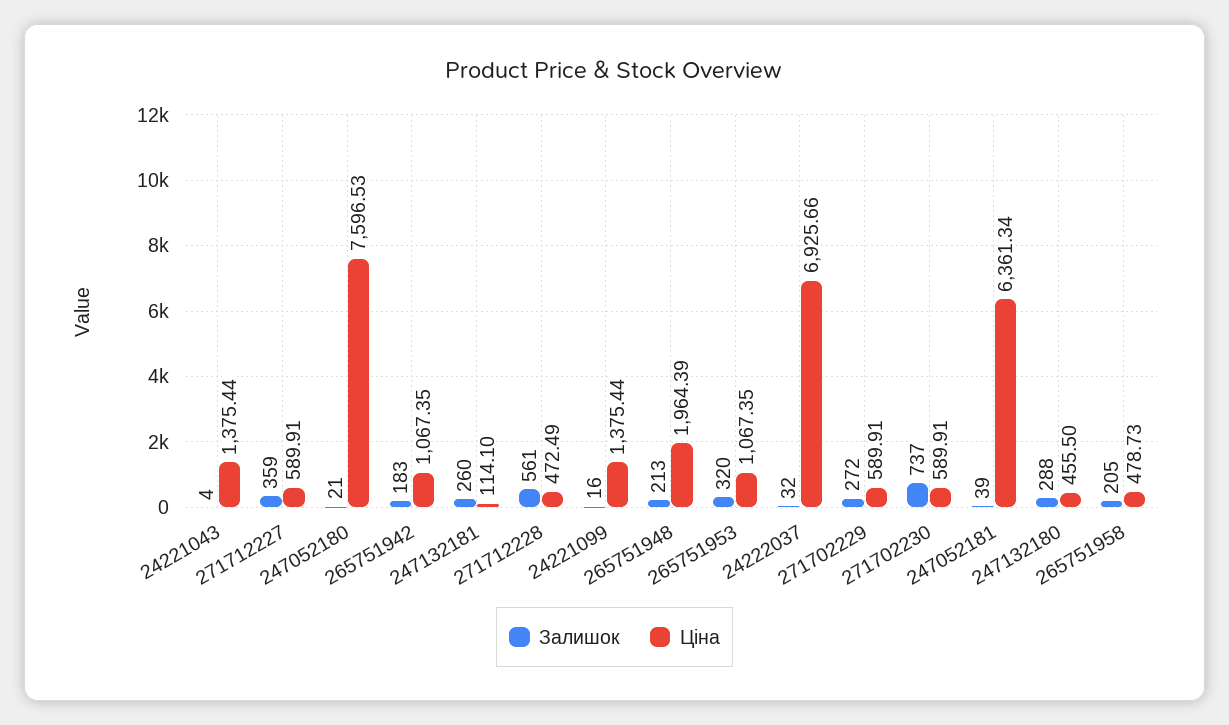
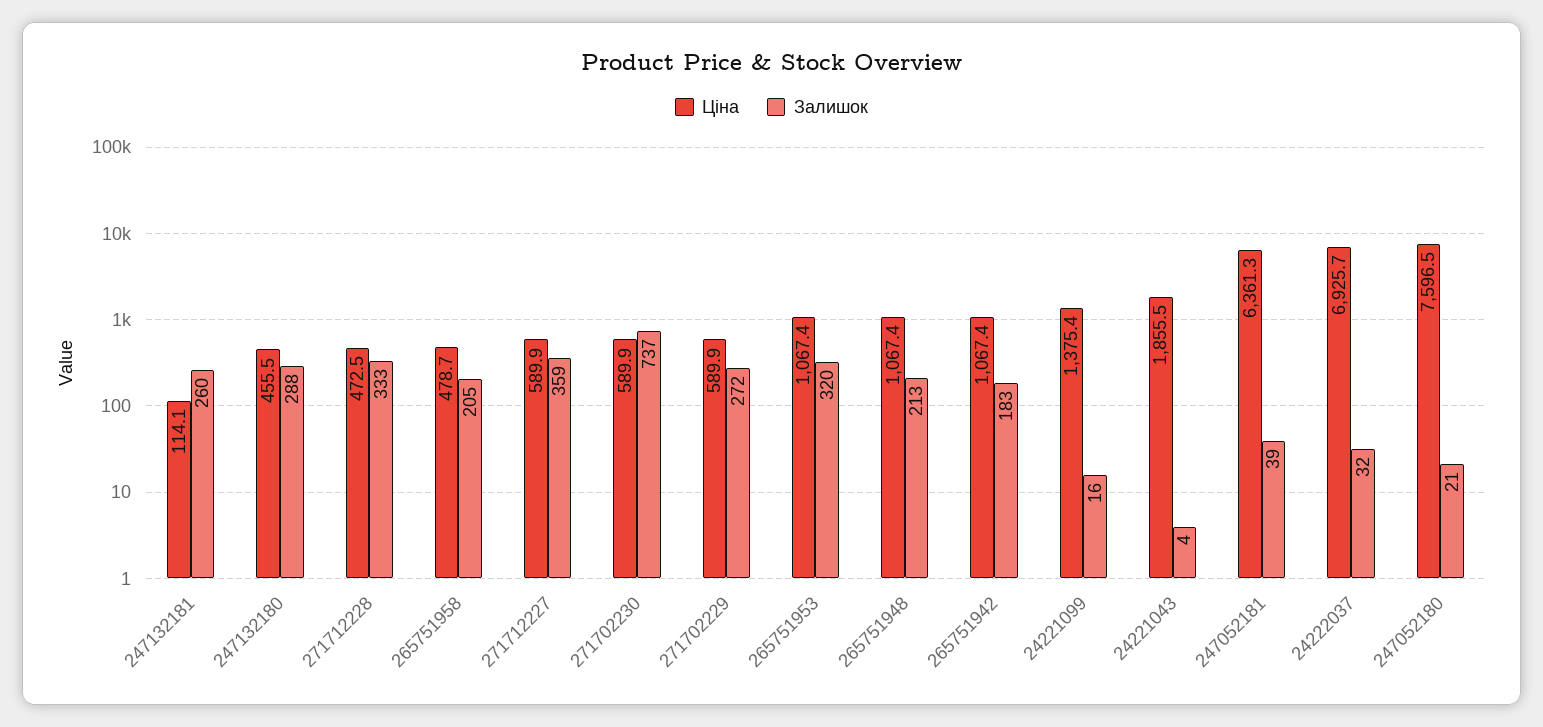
  {
    "Залишок": {
      "24221043": 4,
      "271712227": 359,
      "247052180": 21,
      "265751942": 183,
      "247132181": 260,
-     "271712228": 561,
+     "271712228": 333,
      "24221099": 16,
      "265751948": 213,
      "265751953": 320,
      "24222037": 32,
      "271702229": 272,
      "271702230": 737,
      "247052181": 39,
      "247132180": 288,
      "265751958": 205
    },
    "Ціна": {
-     "24221043": 1375.44,
+     "24221043": 1855.5,
      "271712227": 589.91,
      "247052180": 7596.53,
      "265751942": 1067.35,
      "247132181": 114.1,
      "271712228": 472.49,
      "24221099": 1375.44,
-     "265751948": 1964.39,
+     "265751948": 1067.4,
      "265751953": 1067.35,
      "24222037": 6925.66,
      "271702229": 589.91,
      "271702230": 589.91,
      "247052181": 6361.34,
      "247132180": 455.5,
      "265751958": 478.73
    }
  }

